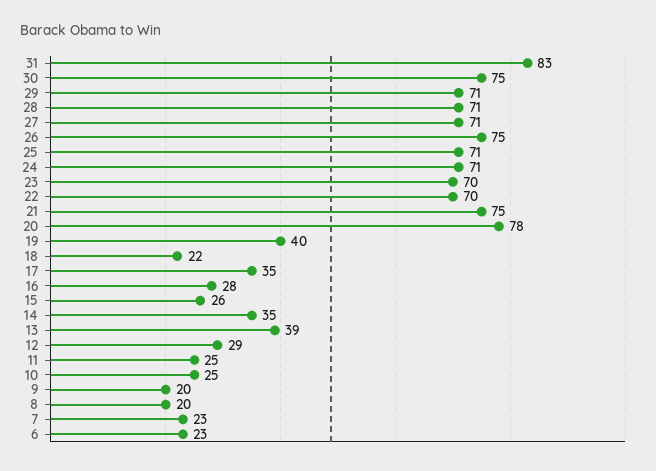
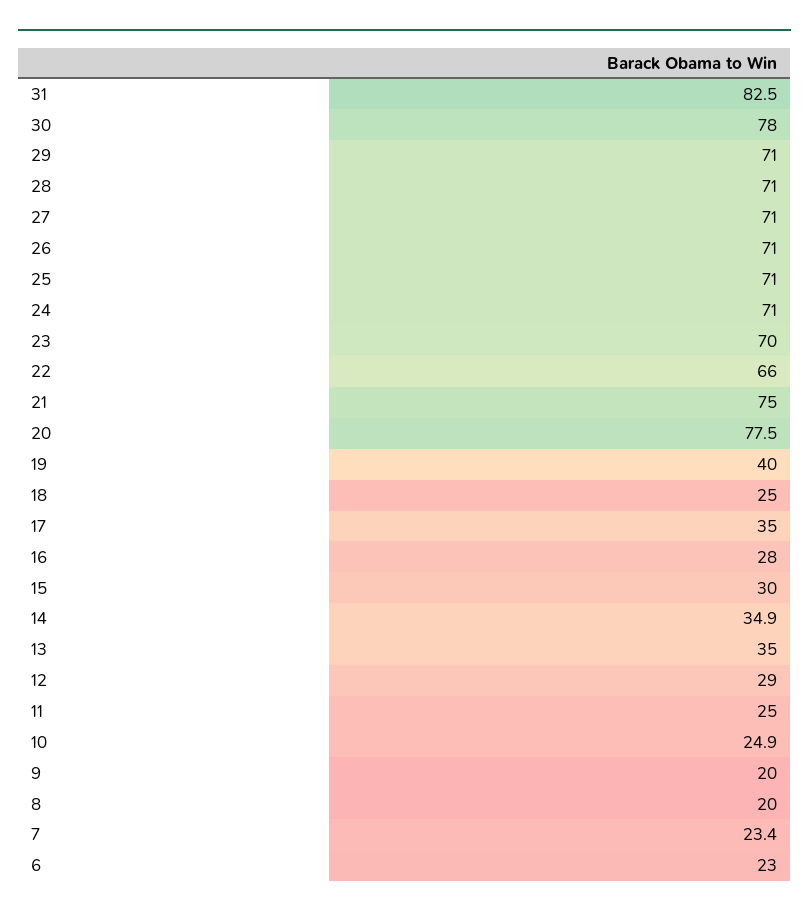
  {
    "31": 82.5,
-   "30": 75,
+   "30": 78,
    "29": 71,
    "28": 71,
    "27": 71,
-   "26": 75,
+   "26": 71,
    "25": 71,
    "24": 71,
    "23": 70,
-   "22": 70,
+   "22": 66,
    "21": 75,
    "20": 77.5,
    "19": 40,
-   "18": 22,
+   "18": 25,
    "17": 35,
    "16": 28,
-   "15": 26,
+   "15": 30,
    "14": 34.9,
-   "13": 39,
+   "13": 35,
    "12": 29,
    "11": 25,
    "10": 24.9,
    "9": 20,
    "8": 20,
    "7": 23.4,
    "6": 23
  }

